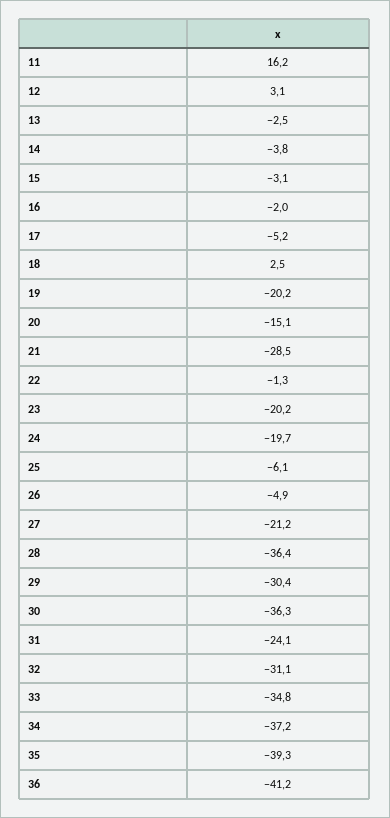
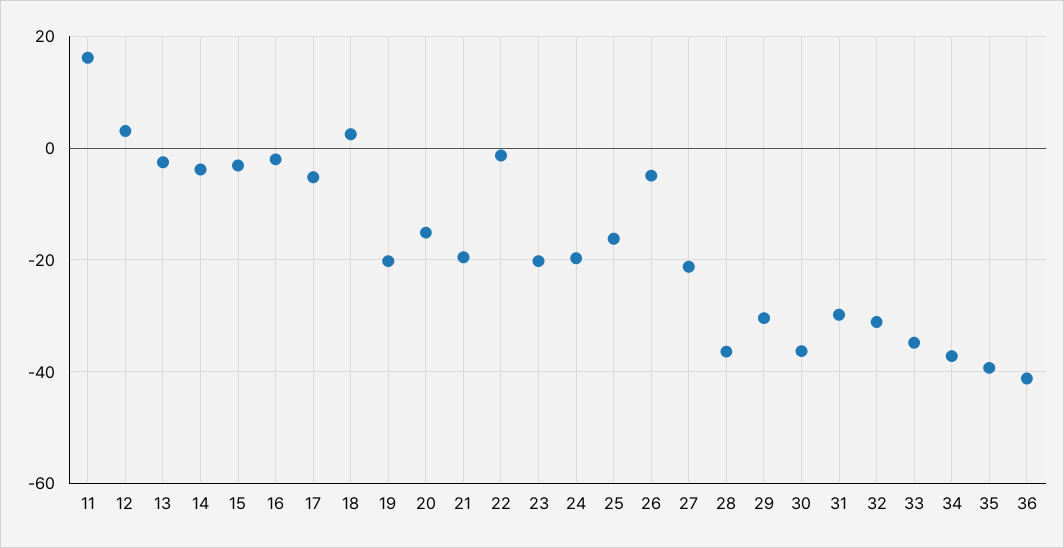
  {
    "11": 16.2,
    "12": 3.1,
    "13": -2.5,
    "14": -3.8,
    "15": -3.1,
    "16": -2,
    "17": -5.2,
    "18": 2.5,
    "19": -20.2,
    "20": -15.1,
-   "21": -28.5,
+   "21": -20,
    "22": -1.3,
    "23": -20.2,
    "24": -19.7,
-   "25": -6.1,
+   "25": -16,
    "26": -4.9,
    "27": -21.2,
    "28": -36.4,
    "29": -30.4,
    "30": -36.3,
-   "31": -24.1,
+   "31": -30,
    "32": -31.1,
    "33": -34.8,
    "34": -37.2,
    "35": -39.3,
    "36": -41.2
  }

